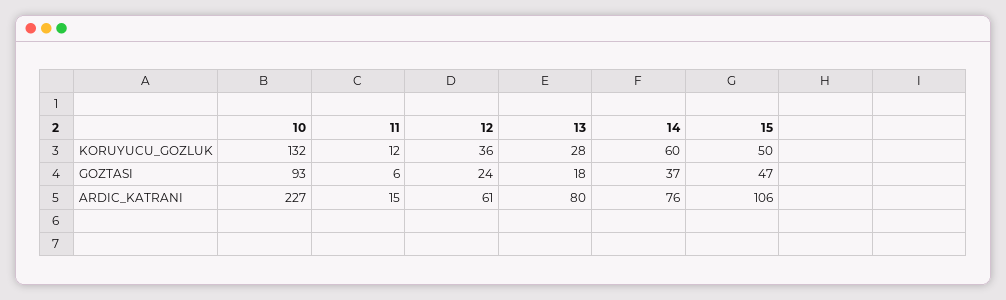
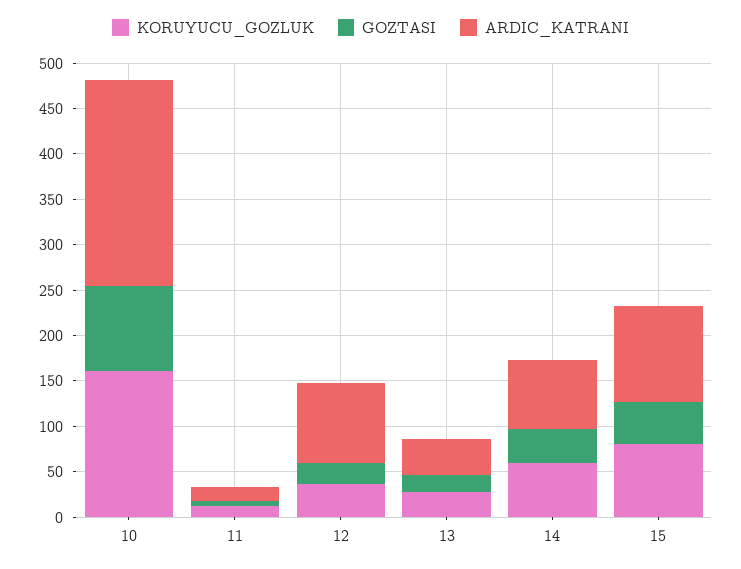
  {
    "KORUYUCU_GOZLUK": {
-     "10": 132,
+     "10": 160,
      "11": 12,
      "12": 36,
      "13": 28,
      "14": 60,
-     "15": 50
+     "15": 80
    },
    "GOZTASI": {
      "10": 93,
      "11": 6,
      "12": 24,
      "13": 18,
      "14": 37,
      "15": 47
    },
    "ARDIC_KATRANI": {
      "10": 227,
      "11": 15,
-     "12": 61,
+     "12": 90,
-     "13": 80,
+     "13": 40,
      "14": 76,
      "15": 106
    }
  }

